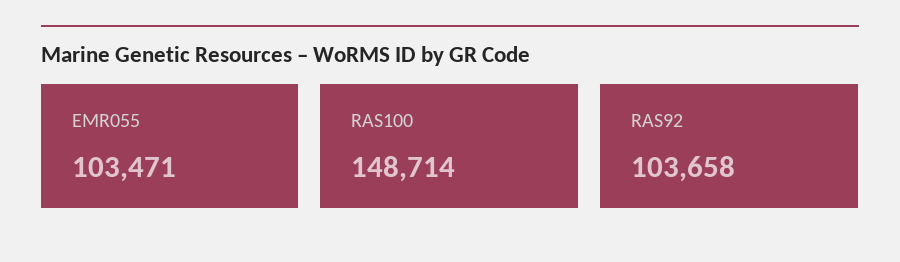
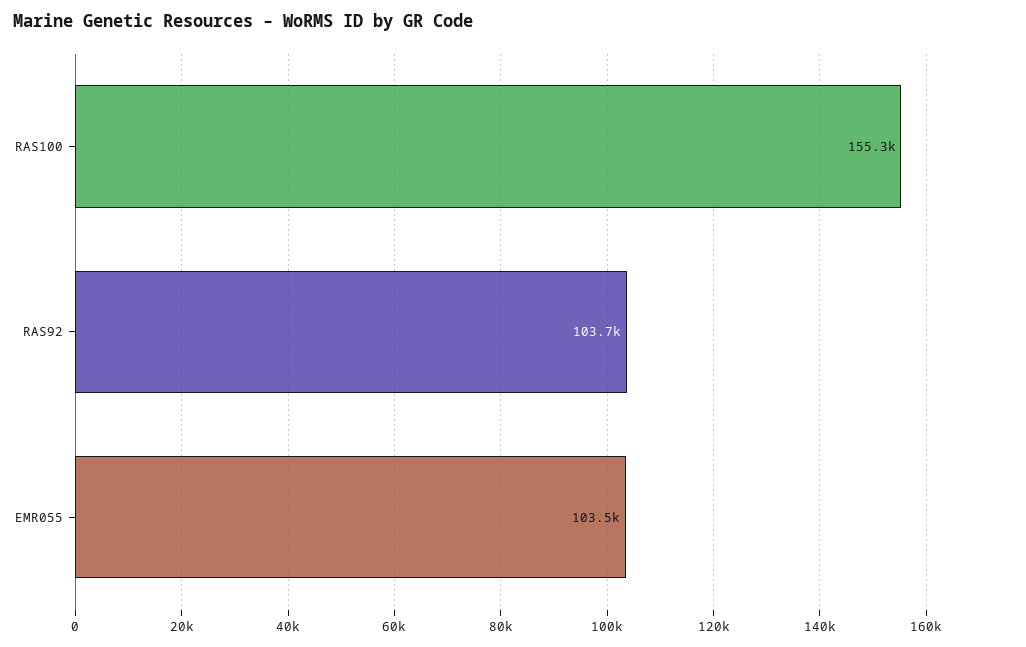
  {
    "EMR055": 103471,
-   "RAS100": 148714,
+   "RAS100": 155300,
    "RAS92": 103658
  }

